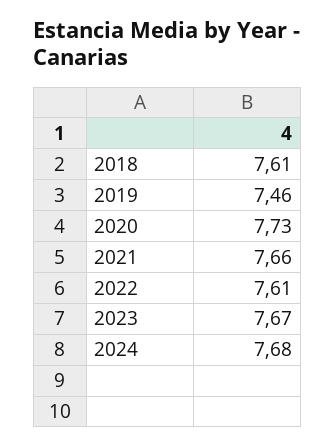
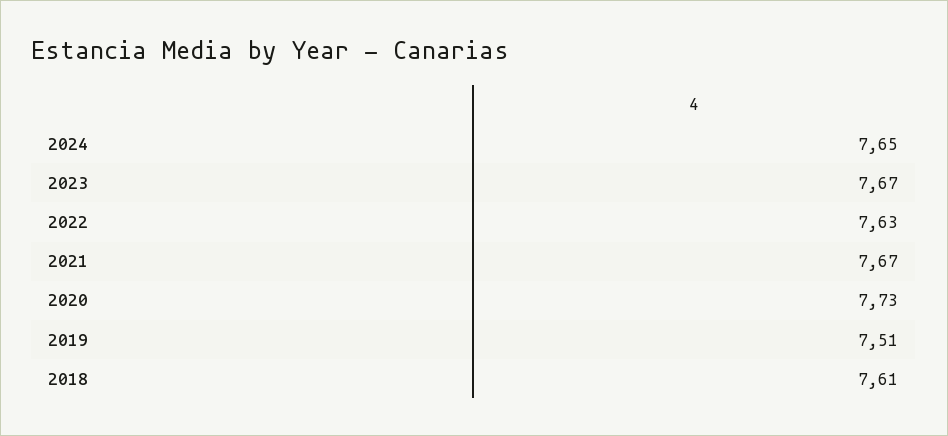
  {
    "2018": 7.61,
-   "2019": 7.46,
+   "2019": 7.51,
    "2020": 7.73,
-   "2021": 7.66,
+   "2021": 7.67,
-   "2022": 7.61,
+   "2022": 7.63,
    "2023": 7.67,
-   "2024": 7.68
+   "2024": 7.65
  }

